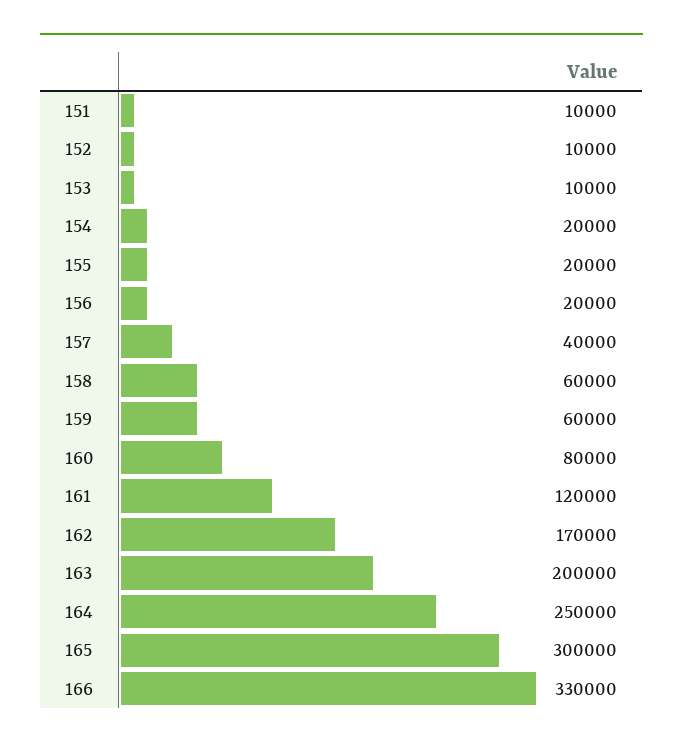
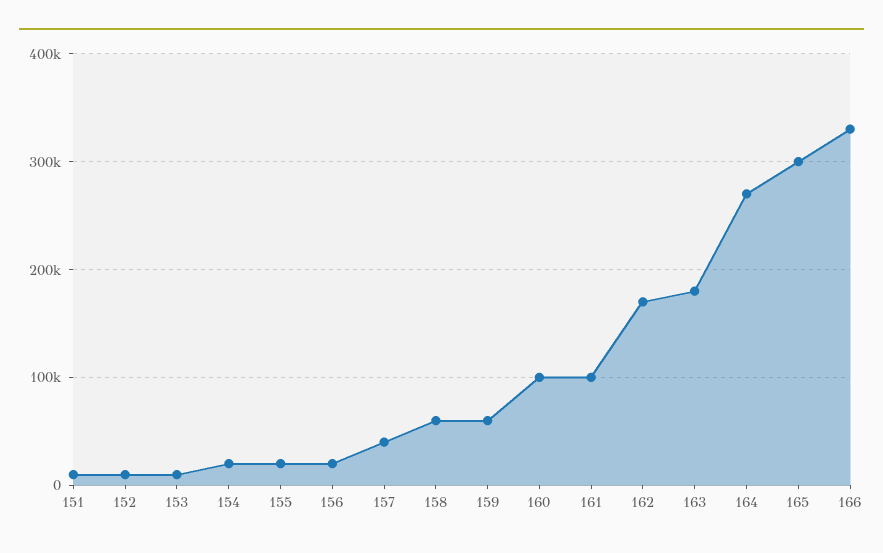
  {
    "151": 10000,
    "152": 10000,
    "153": 10000,
    "154": 20000,
    "155": 20000,
    "156": 20000,
    "157": 40000,
    "158": 60000,
    "159": 60000,
-   "160": 80000,
+   "160": 100000,
-   "161": 120000,
+   "161": 100000,
    "162": 170000,
-   "163": 200000,
+   "163": 180000,
-   "164": 250000,
+   "164": 270000,
    "165": 300000,
    "166": 330000
  }

